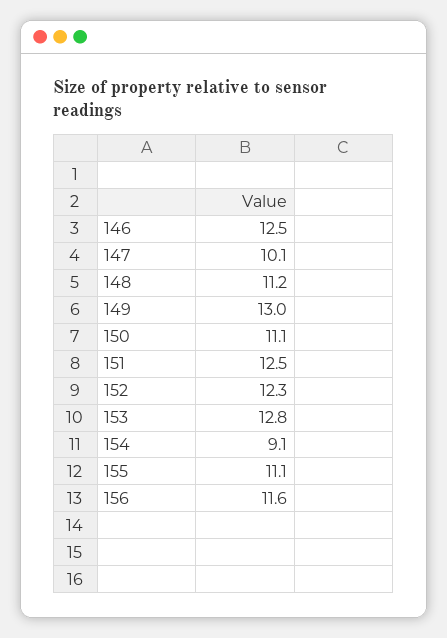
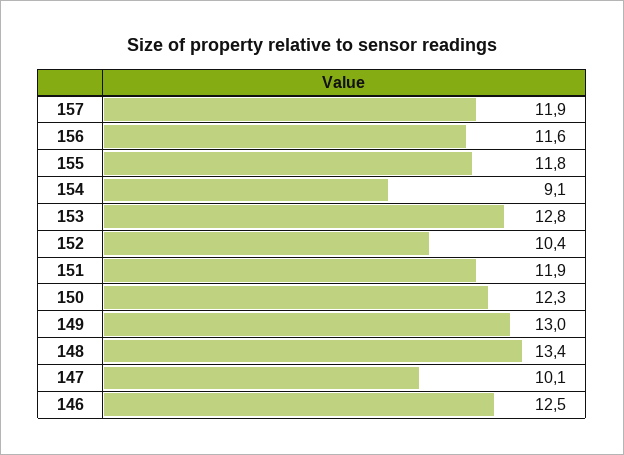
  {
    "146": 12.5,
    "147": 10.1,
-   "148": 11.2,
+   "148": 13.4,
    "149": 13,
-   "150": 11.1,
+   "150": 12.3,
-   "151": 12.5,
+   "151": 11.9,
-   "152": 12.3,
+   "152": 10.4,
    "153": 12.8,
    "154": 9.1,
-   "155": 11.1,
+   "155": 11.8,
-   "156": 11.6
+   "156": 11.6,
+   "157": 11.9
  }

